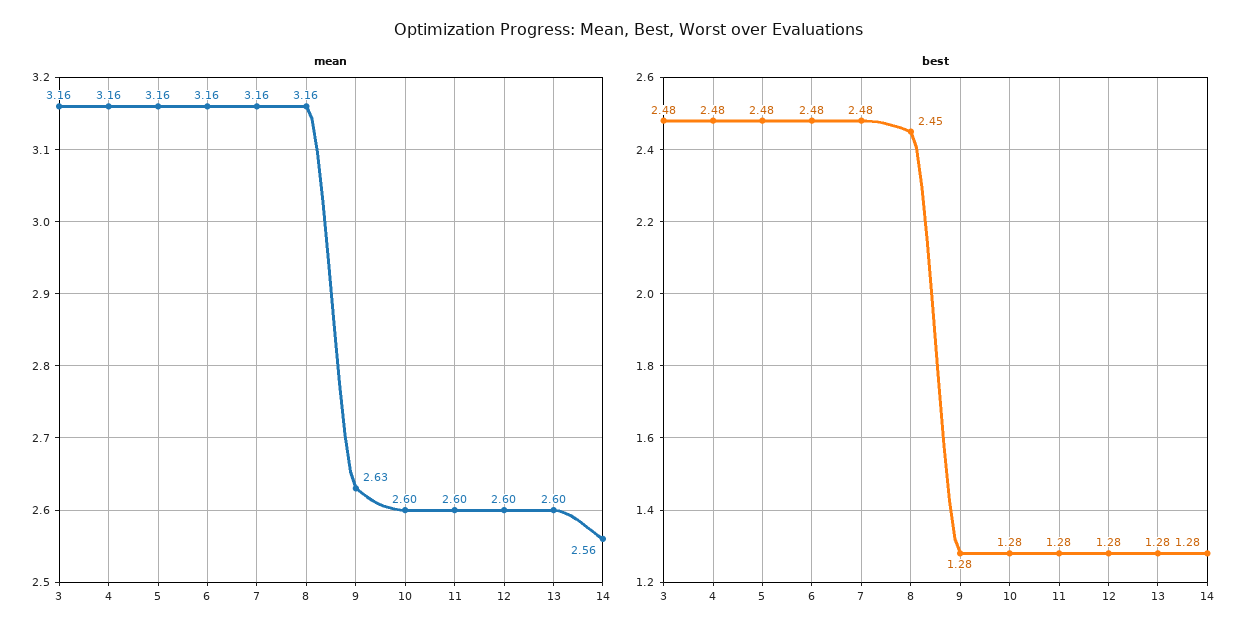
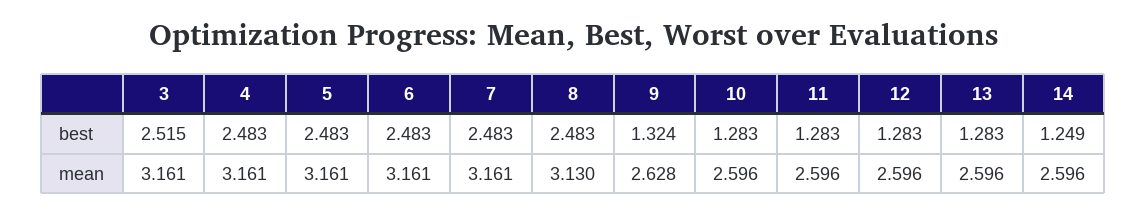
  {
    "mean": {
      "3": 3.161,
      "4": 3.161,
      "5": 3.161,
      "6": 3.161,
      "7": 3.161,
-     "8": 3.16,
+     "8": 3.13,
      "9": 2.628,
      "10": 2.596,
      "11": 2.596,
      "12": 2.596,
      "13": 2.596,
-     "14": 2.56
+     "14": 2.596
    },
    "best": {
-     "3": 2.48,
+     "3": 2.515,
      "4": 2.483,
      "5": 2.483,
      "6": 2.483,
      "7": 2.483,
-     "8": 2.45,
+     "8": 2.483,
-     "9": 1.28,
+     "9": 1.324,
      "10": 1.283,
      "11": 1.283,
      "12": 1.283,
      "13": 1.283,
-     "14": 1.28
+     "14": 1.249
    }
  }

